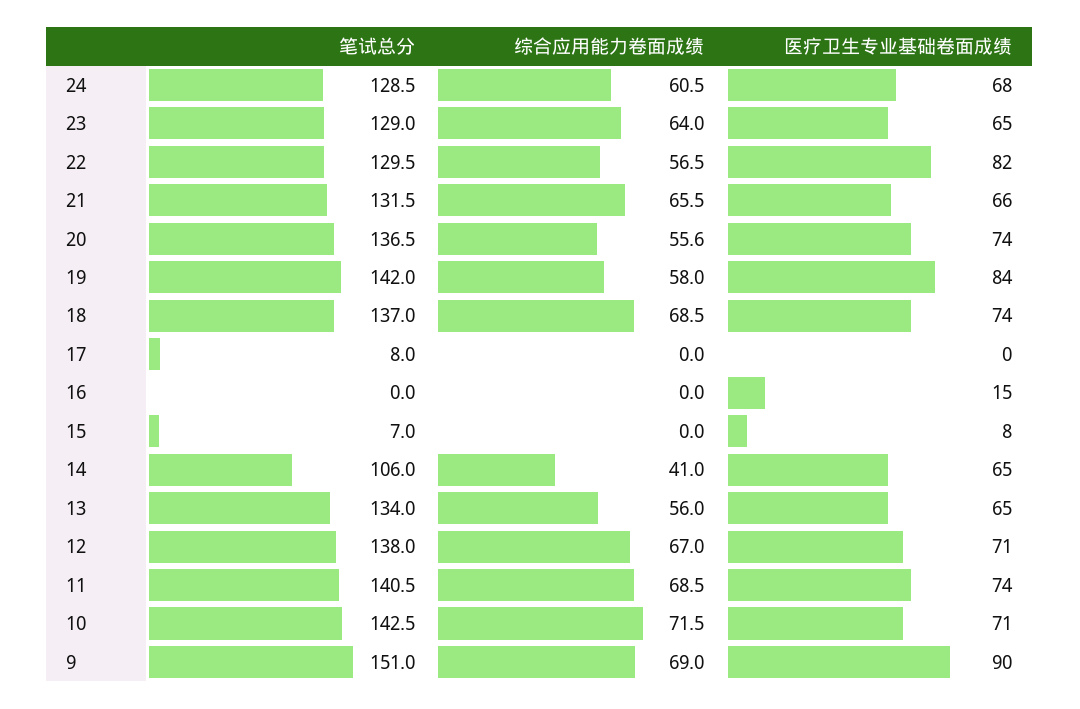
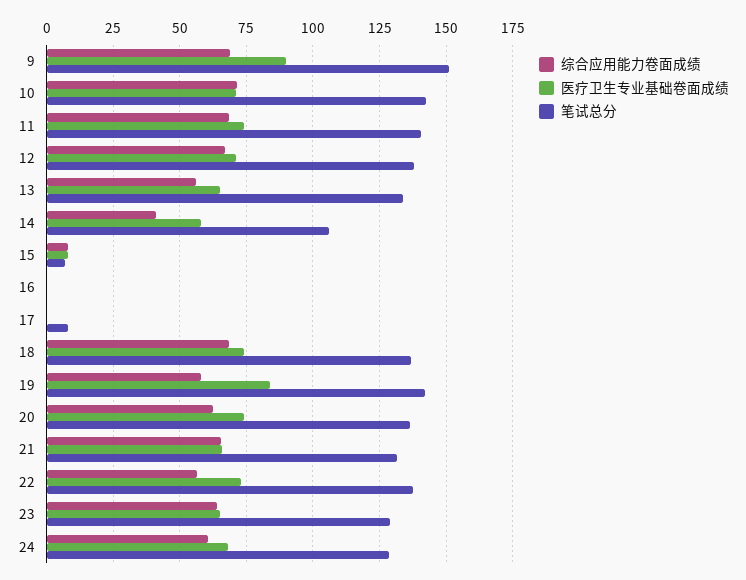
  {
    "笔试总分": {
      "24": 128.5,
      "23": 129,
-     "22": 129.5,
+     "22": 137.5,
      "21": 131.5,
      "20": 136.5,
      "19": 142,
      "18": 137,
      "17": 8,
      "16": 0,
      "15": 7,
      "14": 106,
      "13": 134,
      "12": 138,
      "11": 140.5,
      "10": 142.5,
      "9": 151
    },
    "综合应用能力卷面成绩": {
      "24": 60.5,
      "23": 64,
      "22": 56.5,
      "21": 65.5,
-     "20": 55.6,
+     "20": 62.5,
      "19": 58,
      "18": 68.5,
      "17": 0,
      "16": 0,
-     "15": 0,
+     "15": 7.5,
      "14": 41,
      "13": 56,
      "12": 67,
      "11": 68.5,
      "10": 71.5,
      "9": 69
    },
    "医疗卫生专业基础卷面成绩": {
      "24": 68,
      "23": 65,
-     "22": 82,
+     "22": 72.5,
      "21": 66,
      "20": 74,
      "19": 84,
      "18": 74,
      "17": 0,
-     "16": 15,
+     "16": 0,
      "15": 8,
-     "14": 65,
+     "14": 57.5,
      "13": 65,
      "12": 71,
      "11": 74,
      "10": 71,
      "9": 90
    }
  }

